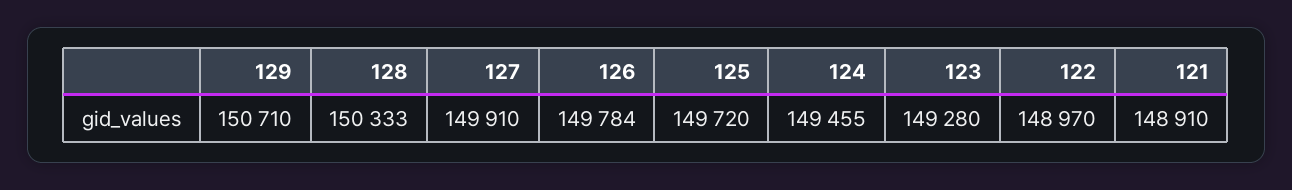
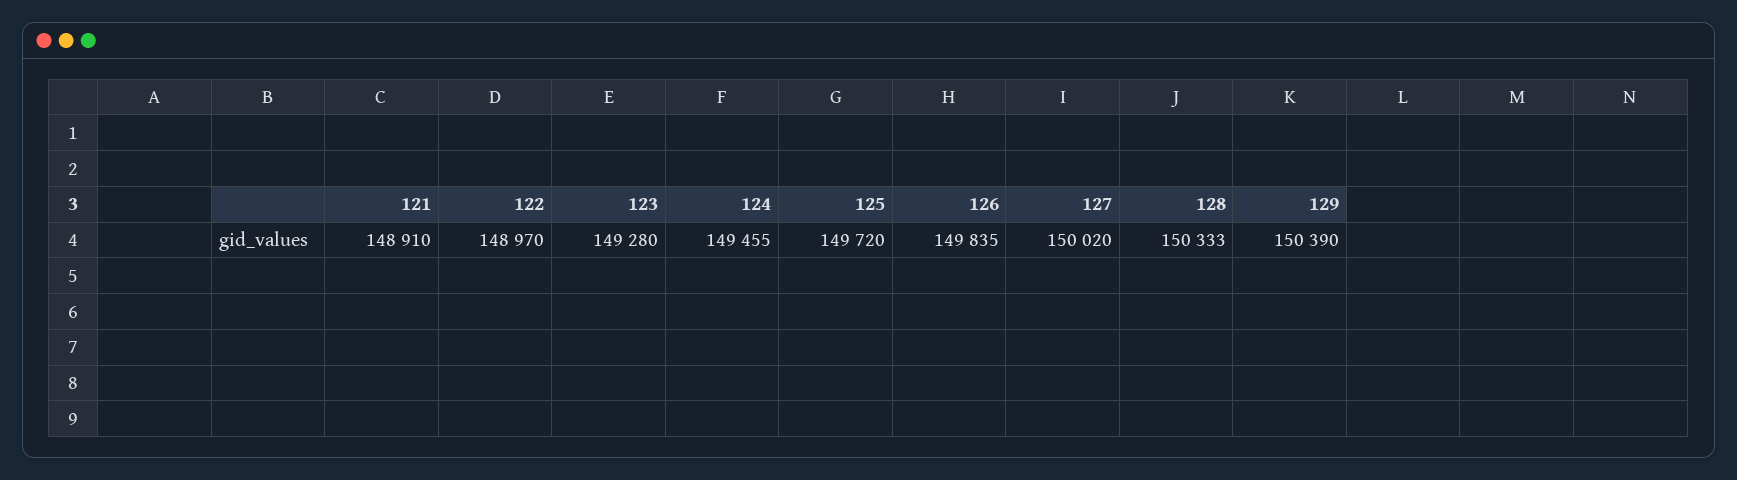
  {
-   "129": 150710,
+   "129": 150390,
    "128": 150333,
-   "127": 149910,
+   "127": 150020,
-   "126": 149784,
+   "126": 149835,
    "125": 149720,
    "124": 149455,
    "123": 149280,
    "122": 148970,
    "121": 148910
  }

